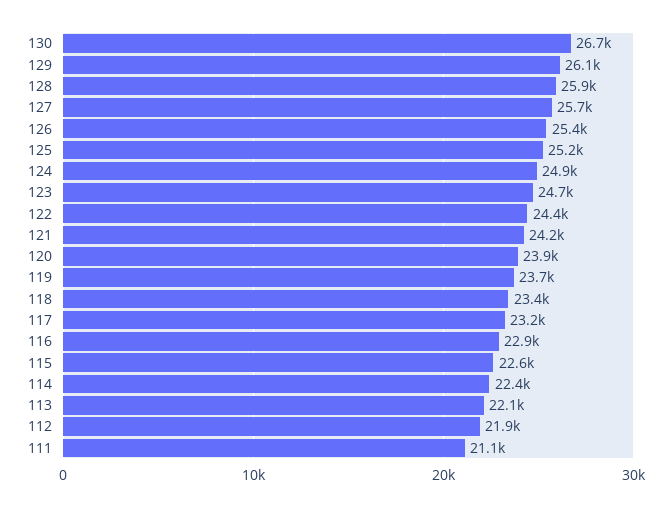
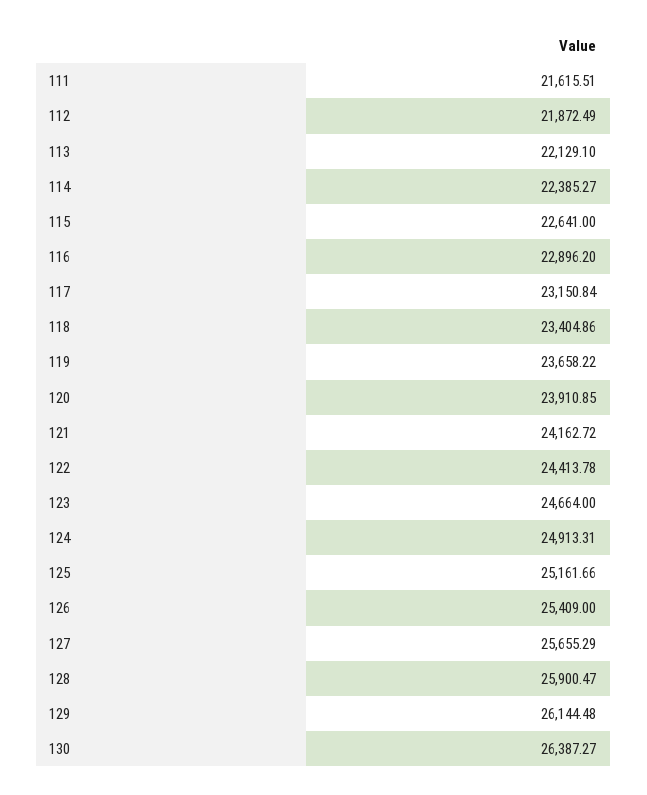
  {
-   "130": 26700,
+   "130": 26387.27,
    "129": 26144.48,
    "128": 25900.47,
    "127": 25655.29,
    "126": 25409,
    "125": 25161.66,
    "124": 24913.31,
    "123": 24664,
    "122": 24413.78,
    "121": 24162.72,
    "120": 23910.85,
    "119": 23658.22,
    "118": 23404.86,
    "117": 23150.84,
    "116": 22896.2,
    "115": 22641,
    "114": 22385.27,
    "113": 22129.1,
    "112": 21872.49,
-   "111": 21100
+   "111": 21615.51
  }

